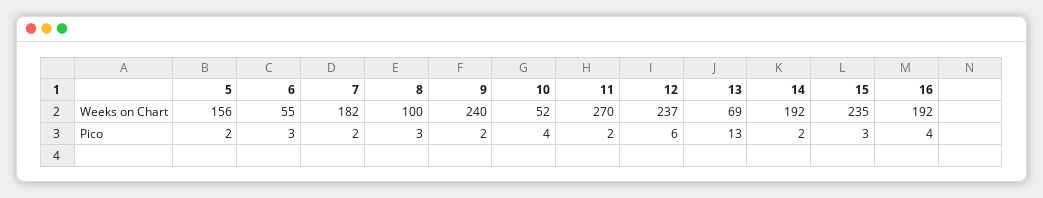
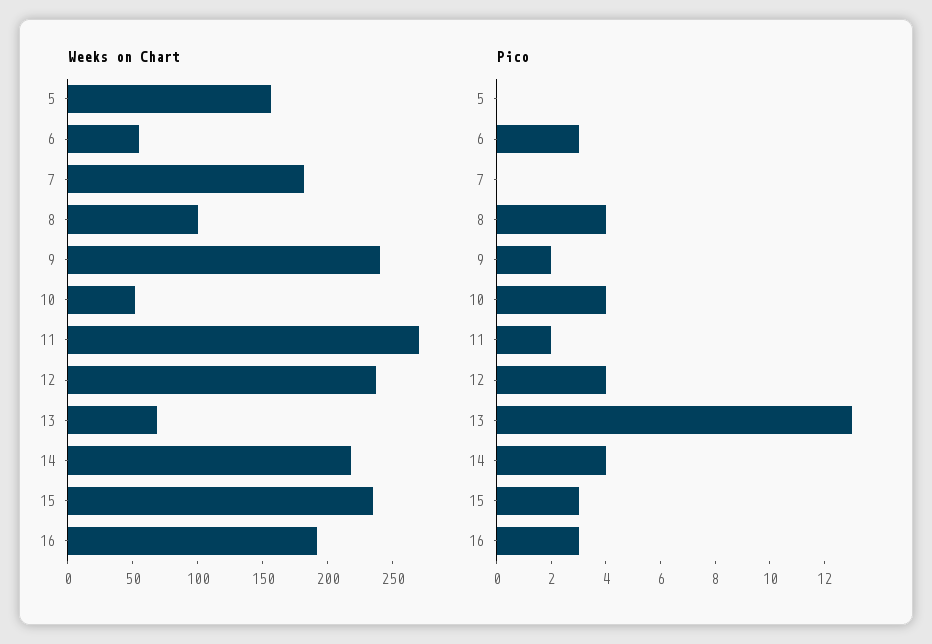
  {
    "Weeks on Chart": {
      "5": 156,
      "6": 55,
      "7": 182,
      "8": 100,
      "9": 240,
      "10": 52,
      "11": 270,
      "12": 237,
      "13": 69,
-     "14": 192,
+     "14": 220,
      "15": 235,
      "16": 192
    },
    "Pico": {
-     "5": 2,
+     "5": 0,
      "6": 3,
-     "7": 2,
+     "7": 0,
-     "8": 3,
+     "8": 4,
      "9": 2,
      "10": 4,
      "11": 2,
-     "12": 6,
+     "12": 4,
      "13": 13,
-     "14": 2,
+     "14": 4,
      "15": 3,
-     "16": 4
+     "16": 3
    }
  }

